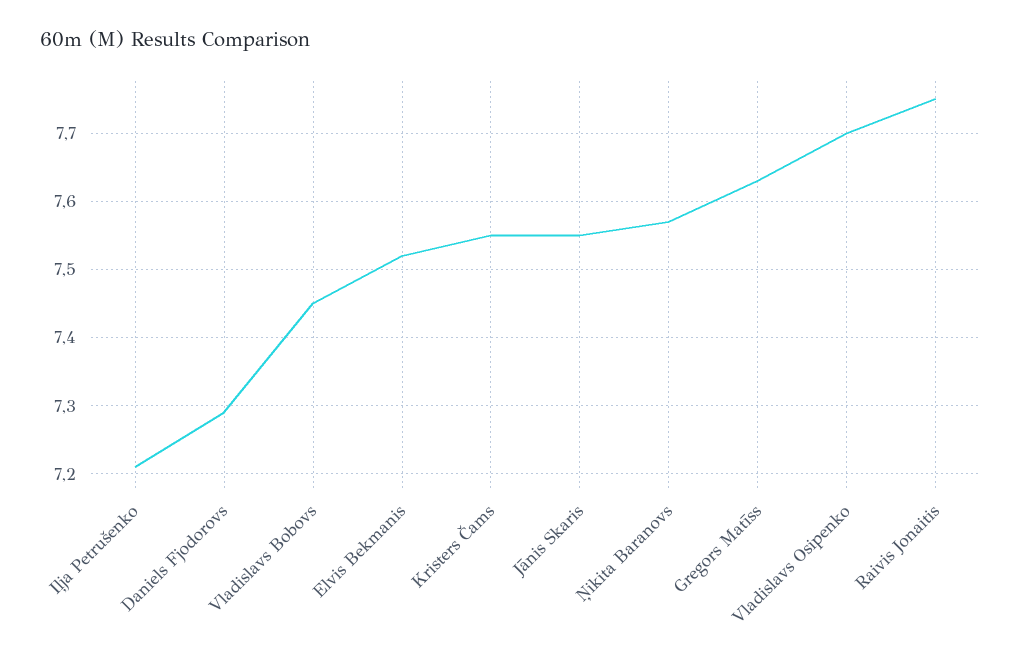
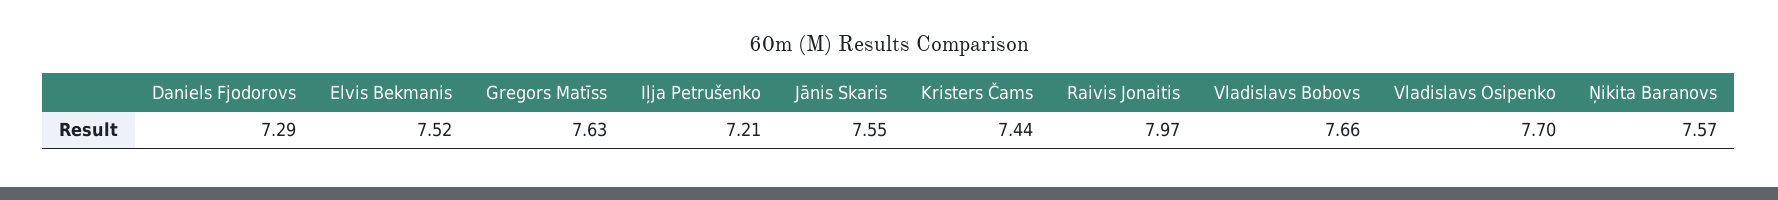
  {
    "Iļja Petrušenko": 7.21,
    "Daniels Fjodorovs": 7.29,
-   "Vladislavs Bobovs": 7.45,
+   "Vladislavs Bobovs": 7.66,
    "Elvis Bekmanis": 7.52,
-   "Kristers Čams": 7.55,
+   "Kristers Čams": 7.44,
    "Jānis Skaris": 7.55,
    "Ņikita Baranovs": 7.57,
    "Gregors Matīss": 7.63,
    "Vladislavs Osipenko": 7.7,
-   "Raivis Jonaitis": 7.75
+   "Raivis Jonaitis": 7.97
  }

